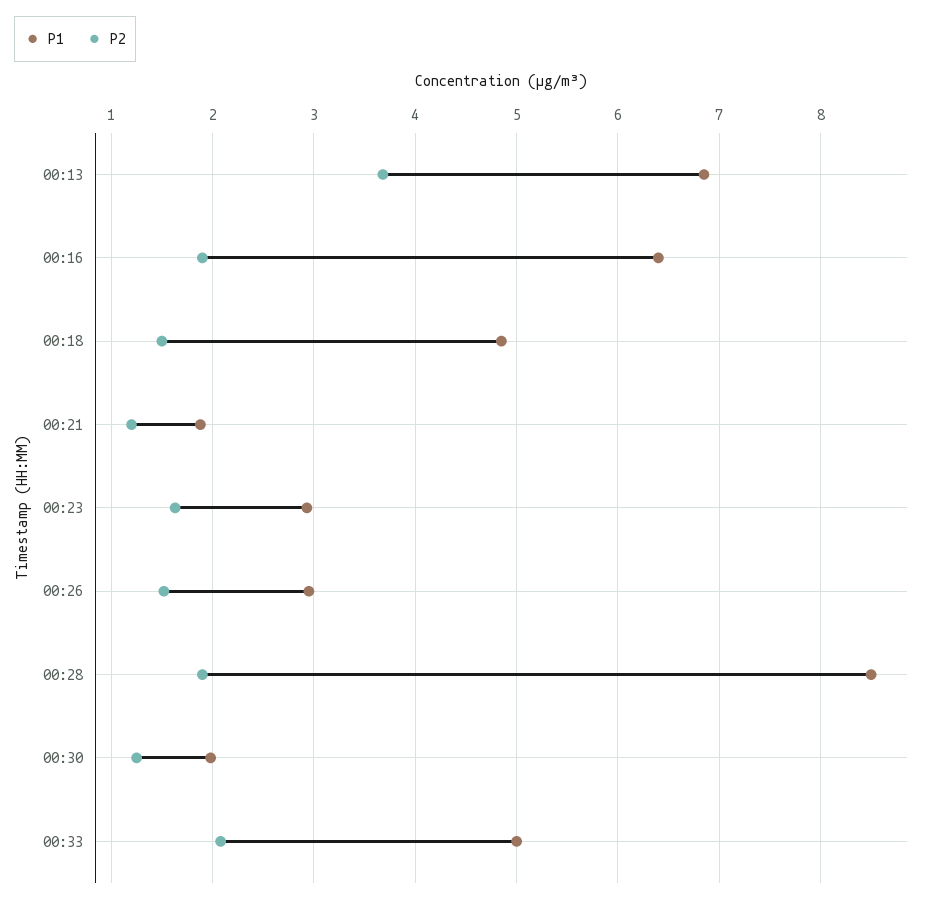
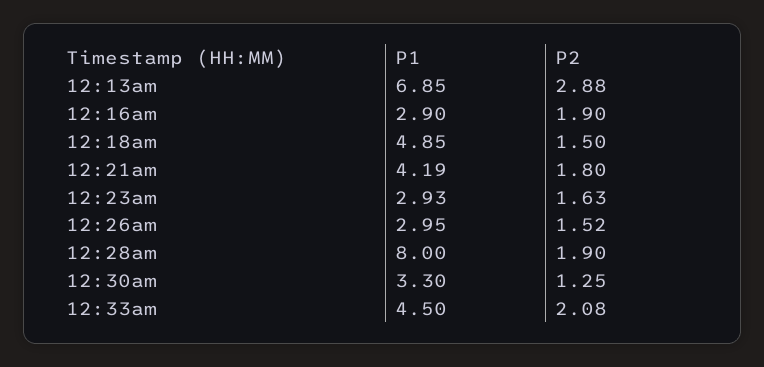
  {
    "P1": {
      "00:13": 6.85,
-     "00:16": 6.4,
+     "00:16": 2.9,
      "00:18": 4.85,
-     "00:21": 1.9,
+     "00:21": 4.19,
      "00:23": 2.93,
      "00:26": 2.95,
-     "00:28": 8.5,
+     "00:28": 8,
-     "00:30": 2,
+     "00:30": 3.3,
-     "00:33": 5
+     "00:33": 4.5
    },
    "P2": {
-     "00:13": 3.7,
+     "00:13": 2.88,
      "00:16": 1.9,
      "00:18": 1.5,
-     "00:21": 1.2,
+     "00:21": 1.8,
      "00:23": 1.63,
      "00:26": 1.52,
      "00:28": 1.9,
      "00:30": 1.25,
      "00:33": 2.08
    }
  }

